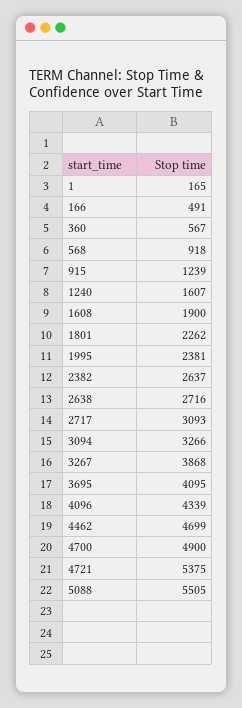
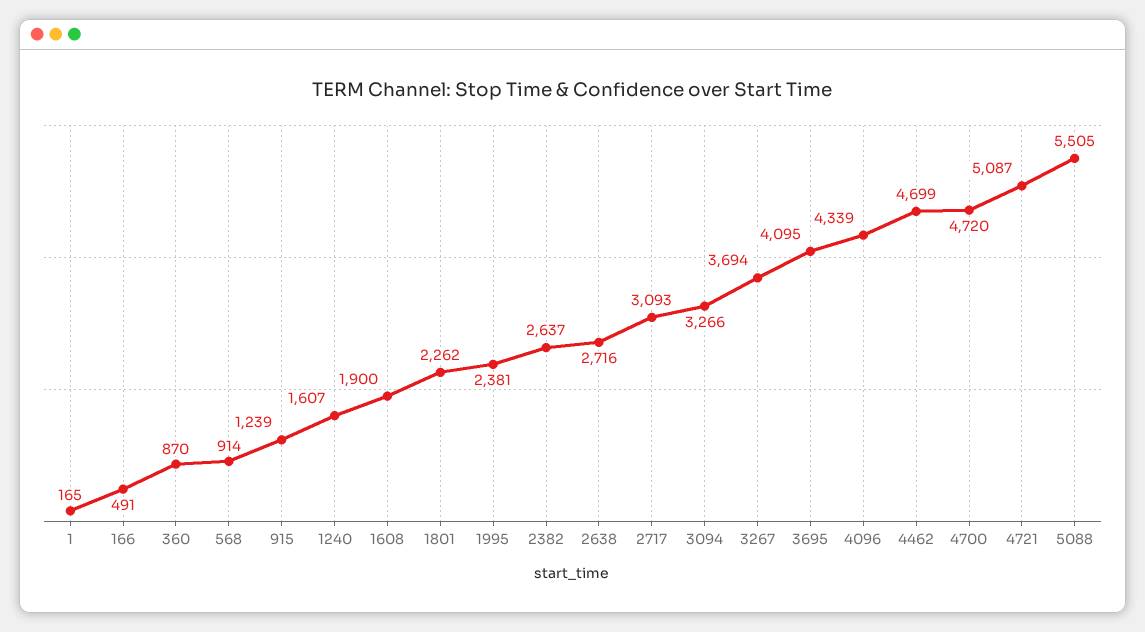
  {
    "1": 165,
    "166": 491,
-   "360": 567,
+   "360": 870,
-   "568": 918,
+   "568": 914,
    "915": 1239,
    "1240": 1607,
    "1608": 1900,
    "1801": 2262,
    "1995": 2381,
    "2382": 2637,
    "2638": 2716,
    "2717": 3093,
    "3094": 3266,
-   "3267": 3868,
+   "3267": 3694,
    "3695": 4095,
    "4096": 4339,
    "4462": 4699,
-   "4700": 4900,
+   "4700": 4720,
-   "4721": 5375,
+   "4721": 5087,
    "5088": 5505
  }

